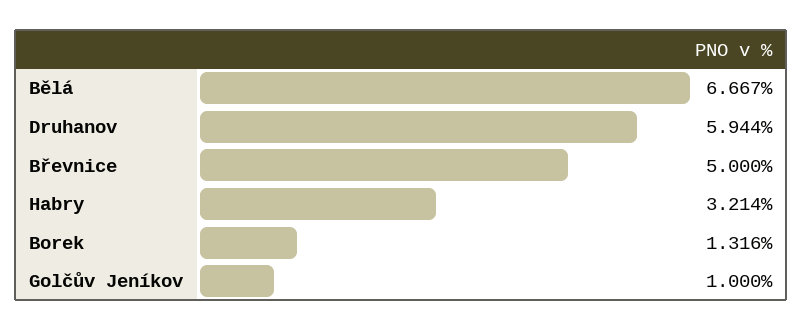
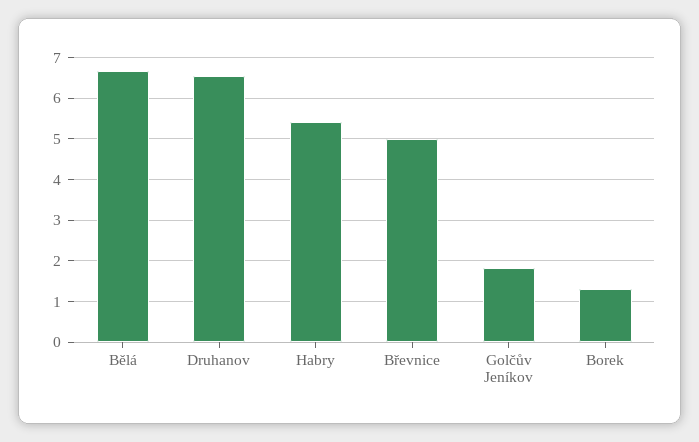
  {
    "Bělá": 6.667,
-   "Druhanov": 5.944,
+   "Druhanov": 6.6,
    "Břevnice": 5,
-   "Habry": 3.214,
+   "Habry": 5.4,
    "Borek": 1.316,
-   "Golčův Jeníkov": 1
+   "Golčův Jeníkov": 1.8
  }

